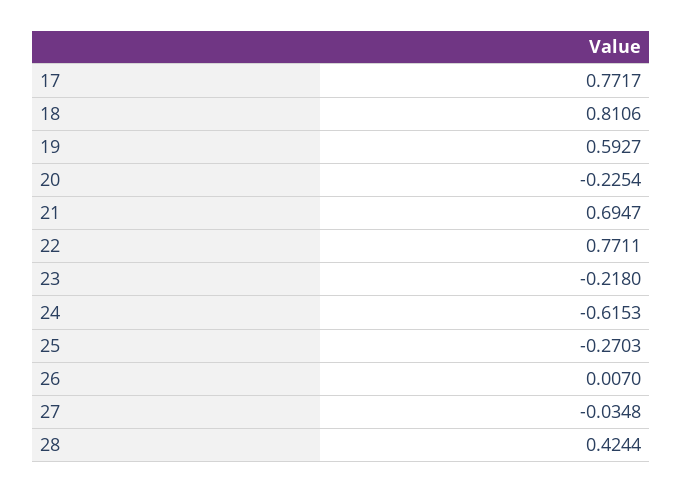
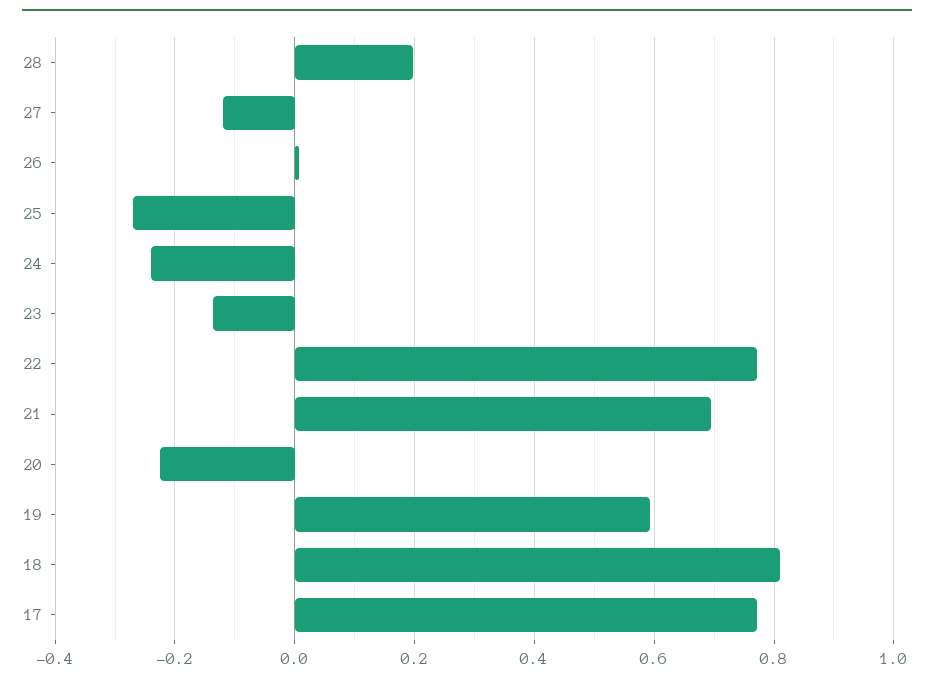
  {
    "17": 0.7717,
    "18": 0.8106,
    "19": 0.5927,
    "20": -0.2254,
    "21": 0.6947,
    "22": 0.7711,
-   "23": -0.218,
+   "23": -0.14,
-   "24": -0.6153,
+   "24": -0.24,
    "25": -0.2703,
    "26": 0.007,
-   "27": -0.0348,
+   "27": -0.12,
-   "28": 0.4244
+   "28": 0.2
  }

